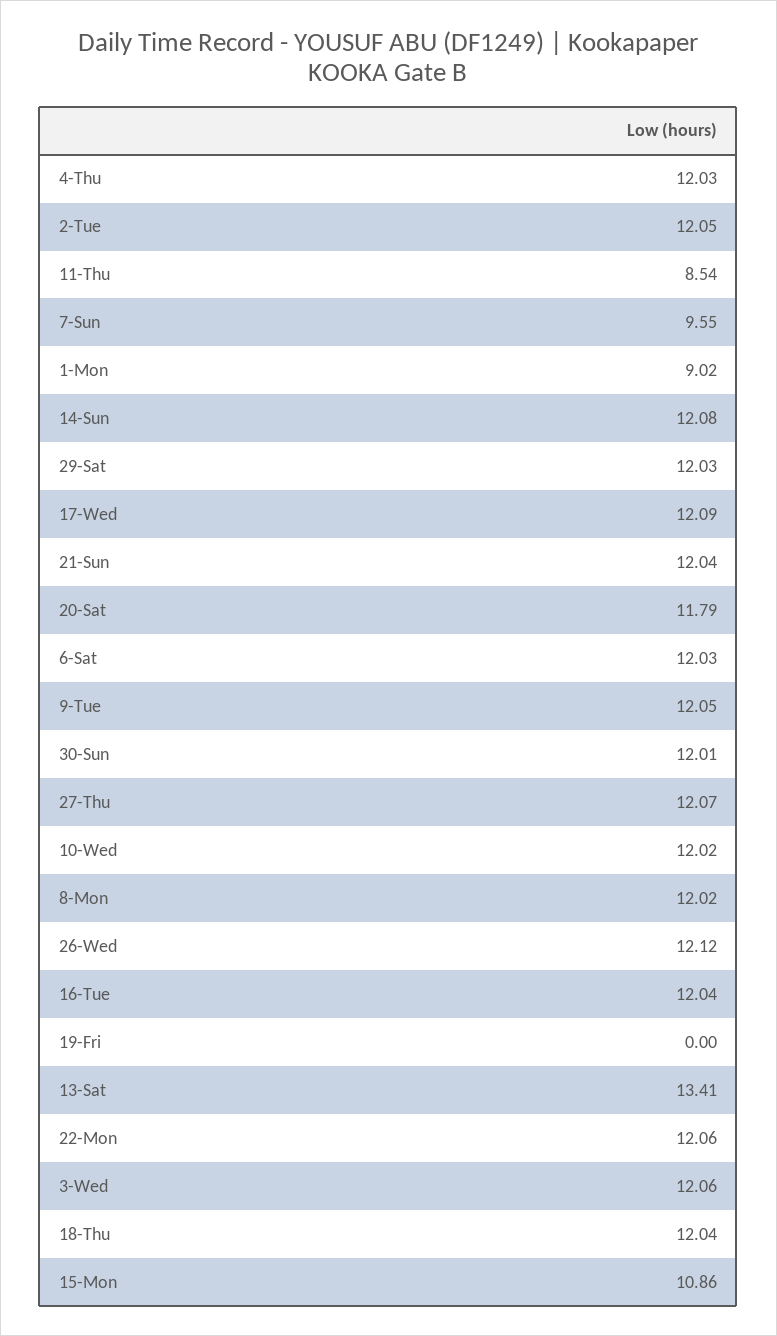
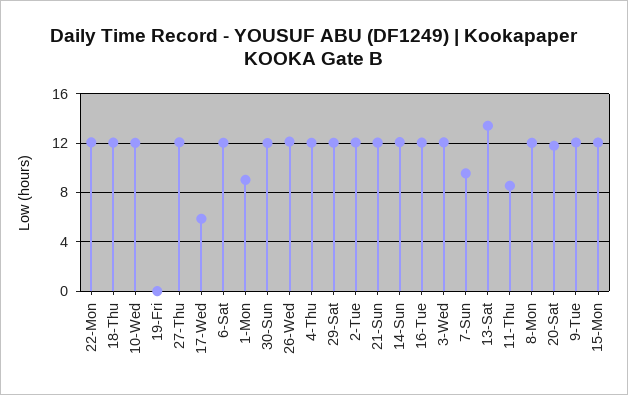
  {
    "4-Thu": 12.03,
    "2-Tue": 12.05,
    "11-Thu": 8.54,
    "7-Sun": 9.55,
    "1-Mon": 9.02,
    "14-Sun": 12.08,
    "29-Sat": 12.03,
-   "17-Wed": 12.09,
+   "17-Wed": 6,
    "21-Sun": 12.04,
    "20-Sat": 11.79,
    "6-Sat": 12.03,
    "9-Tue": 12.05,
    "30-Sun": 12.01,
    "27-Thu": 12.07,
    "10-Wed": 12.02,
    "8-Mon": 12.02,
    "26-Wed": 12.12,
    "16-Tue": 12.04,
    "19-Fri": 0,
    "13-Sat": 13.41,
    "22-Mon": 12.06,
    "3-Wed": 12.06,
    "18-Thu": 12.04,
-   "15-Mon": 10.86
+   "15-Mon": 12
  }

